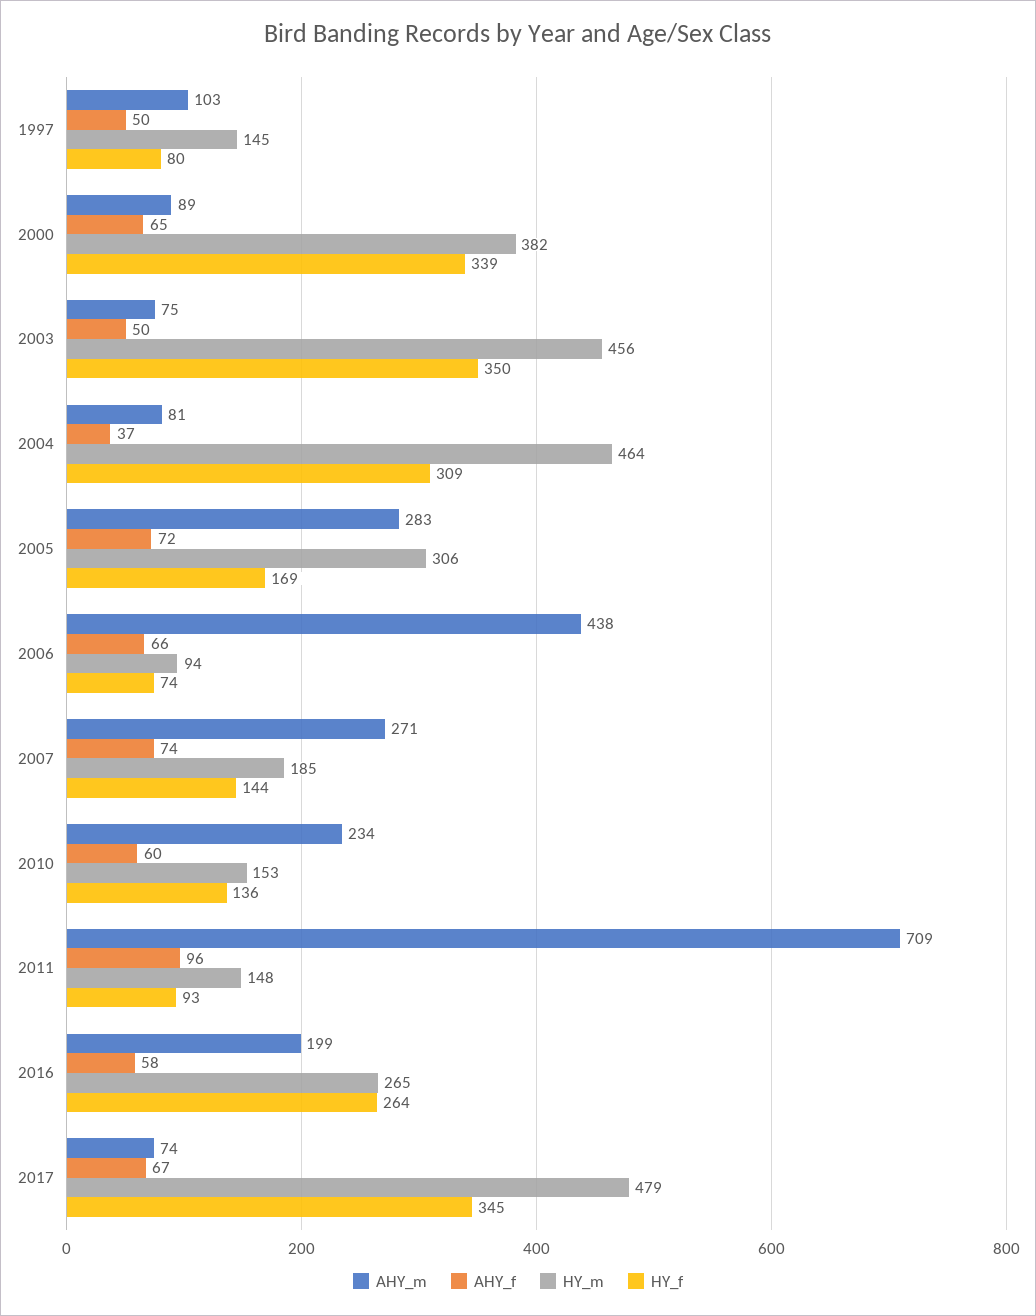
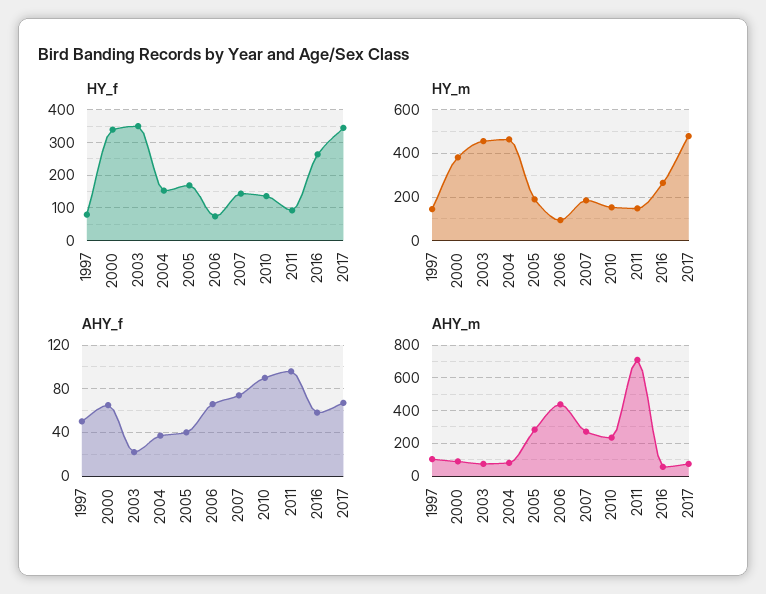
  {
    "AHY_m": {
      "1997": 103,
      "2000": 89,
      "2003": 75,
      "2004": 81,
      "2005": 283,
      "2006": 438,
      "2007": 271,
      "2010": 234,
      "2011": 709,
-     "2016": 199,
+     "2016": 50,
      "2017": 74
    },
    "AHY_f": {
      "1997": 50,
      "2000": 65,
-     "2003": 50,
+     "2003": 20,
      "2004": 37,
-     "2005": 72,
+     "2005": 40,
      "2006": 66,
      "2007": 74,
-     "2010": 60,
+     "2010": 90,
      "2011": 96,
      "2016": 58,
      "2017": 67
    },
    "HY_m": {
      "1997": 145,
      "2000": 382,
      "2003": 456,
      "2004": 464,
-     "2005": 306,
+     "2005": 200,
      "2006": 94,
      "2007": 185,
      "2010": 153,
      "2011": 148,
      "2016": 265,
      "2017": 479
    },
    "HY_f": {
      "1997": 80,
      "2000": 339,
      "2003": 350,
-     "2004": 309,
+     "2004": 160,
      "2005": 169,
      "2006": 74,
      "2007": 144,
      "2010": 136,
      "2011": 93,
      "2016": 264,
      "2017": 345
    }
  }

